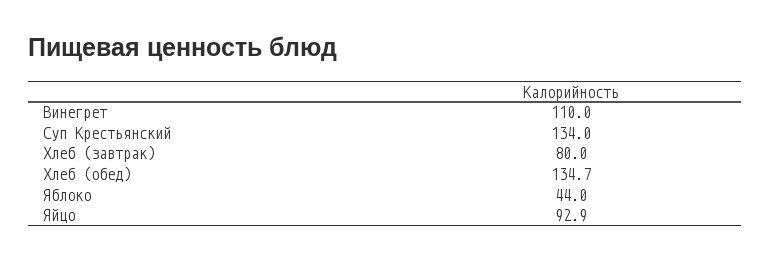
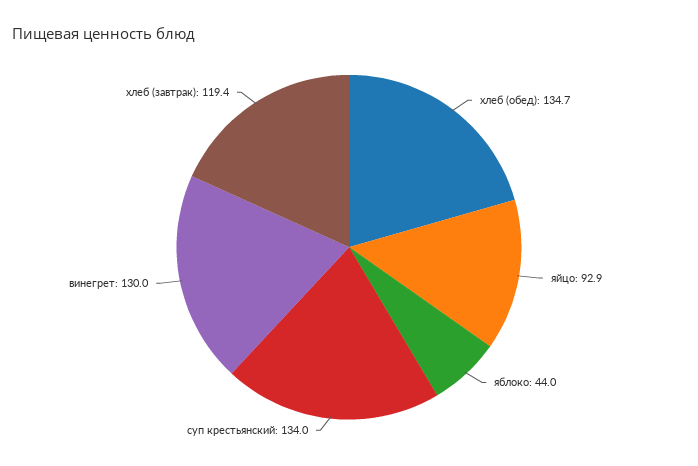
  {
-   "Винегрет": 110,
+   "Винегрет": 130,
    "Суп Крестьянский": 134,
-   "Хлеб (завтрак)": 80,
+   "Хлеб (завтрак)": 119.4,
    "Хлеб (обед)": 134.7,
    "Яблоко": 44,
    "Яйцо": 92.9
  }

